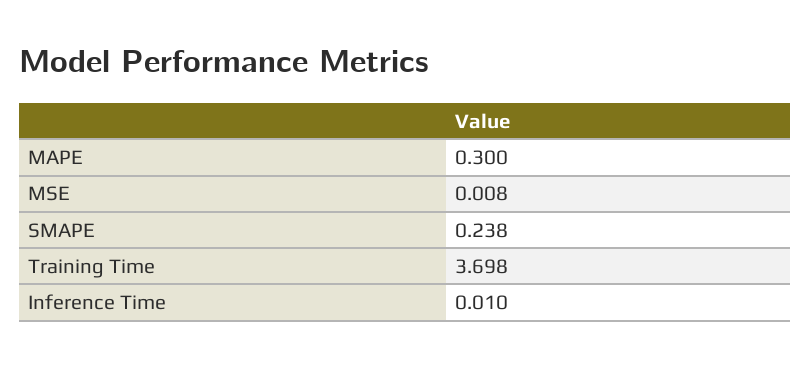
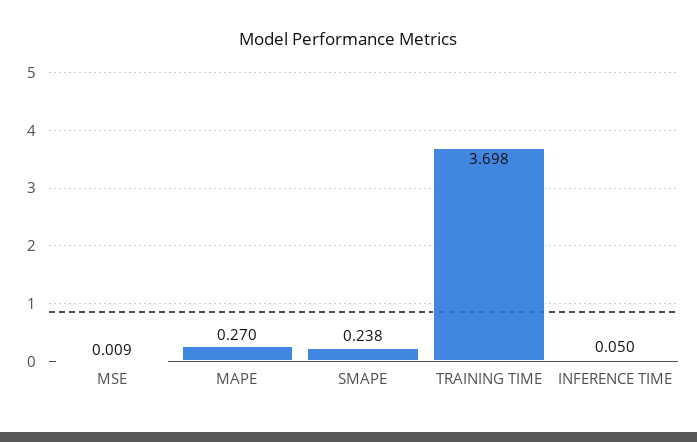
  {
-   "MAPE": 0.3,
+   "MAPE": 0.27,
-   "MSE": 0.008,
+   "MSE": 0.009,
    "SMAPE": 0.238,
    "Training Time": 3.698,
-   "Inference Time": 0.01
+   "Inference Time": 0.05
  }

